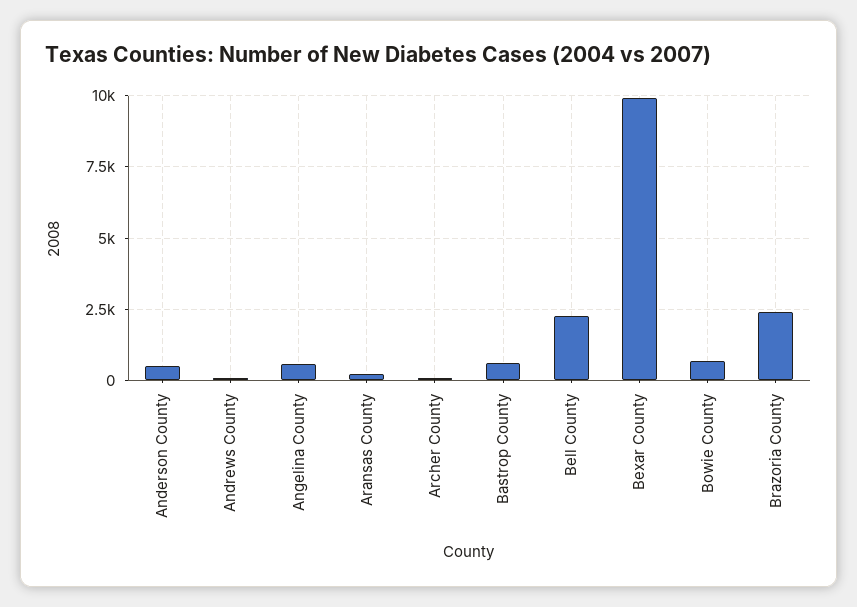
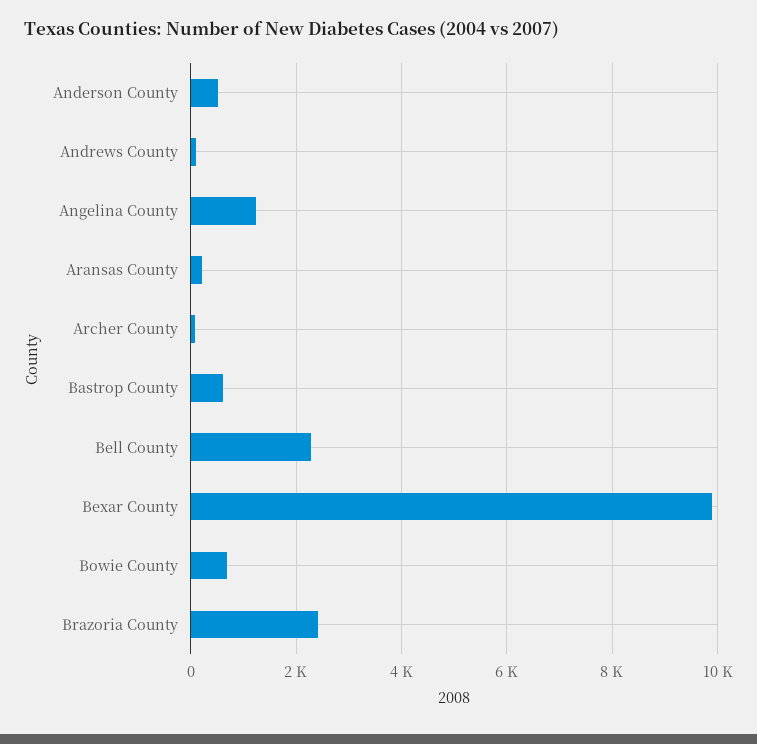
  {
    "Anderson County": 600,
    "Andrews County": 0,
-   "Angelina County": 500,
+   "Angelina County": 1200,
    "Aransas County": 200,
    "Archer County": 0,
    "Bastrop County": 600,
    "Bell County": 2200,
    "Bexar County": 10000,
    "Bowie County": 600,
    "Brazoria County": 2400
  }

